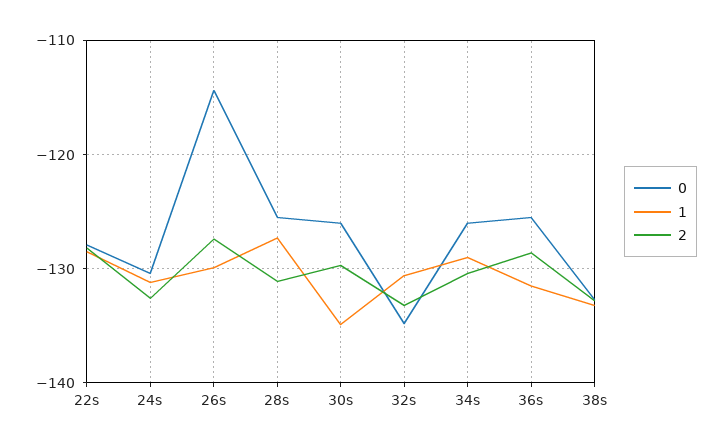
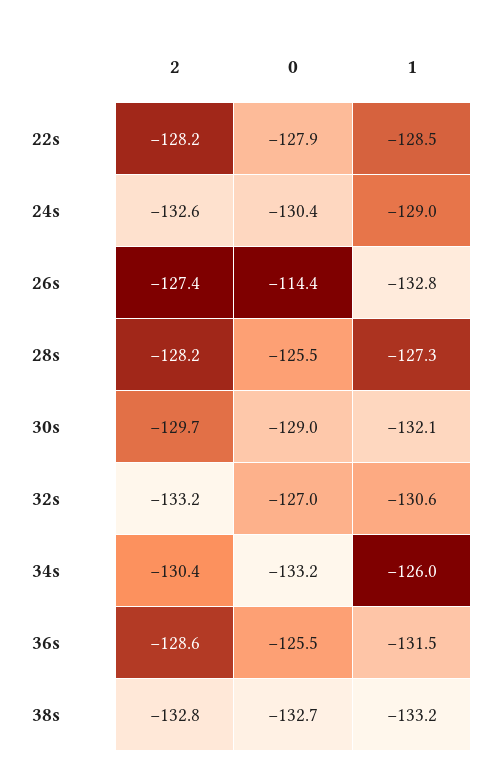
  {
    "0": {
      "22s": -127.9,
      "24s": -130.4,
      "26s": -114.4,
      "28s": -125.5,
-     "30s": -126,
+     "30s": -129,
-     "32s": -135,
+     "32s": -127,
-     "34s": -126,
+     "34s": -133.2,
      "36s": -125.5,
      "38s": -132.7
    },
    "1": {
      "22s": -128.5,
-     "24s": -131,
+     "24s": -129,
-     "26s": -130,
+     "26s": -132.8,
      "28s": -127.3,
-     "30s": -135,
+     "30s": -132.1,
      "32s": -130.6,
-     "34s": -129,
+     "34s": -126,
      "36s": -131.5,
      "38s": -133.2
    },
    "2": {
      "22s": -128.2,
      "24s": -132.6,
      "26s": -127.4,
-     "28s": -131,
+     "28s": -128.2,
      "30s": -129.7,
      "32s": -133.2,
      "34s": -130.4,
      "36s": -128.6,
      "38s": -132.8
    }
  }

